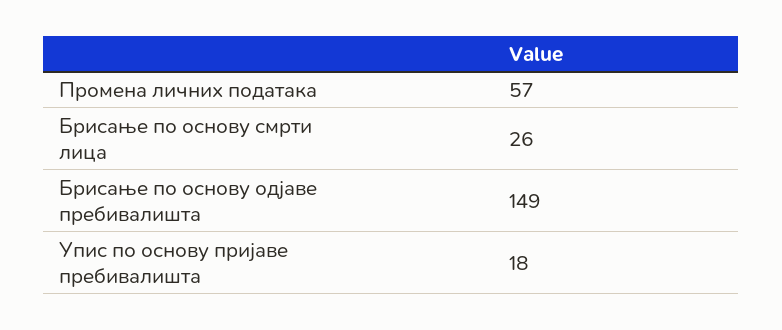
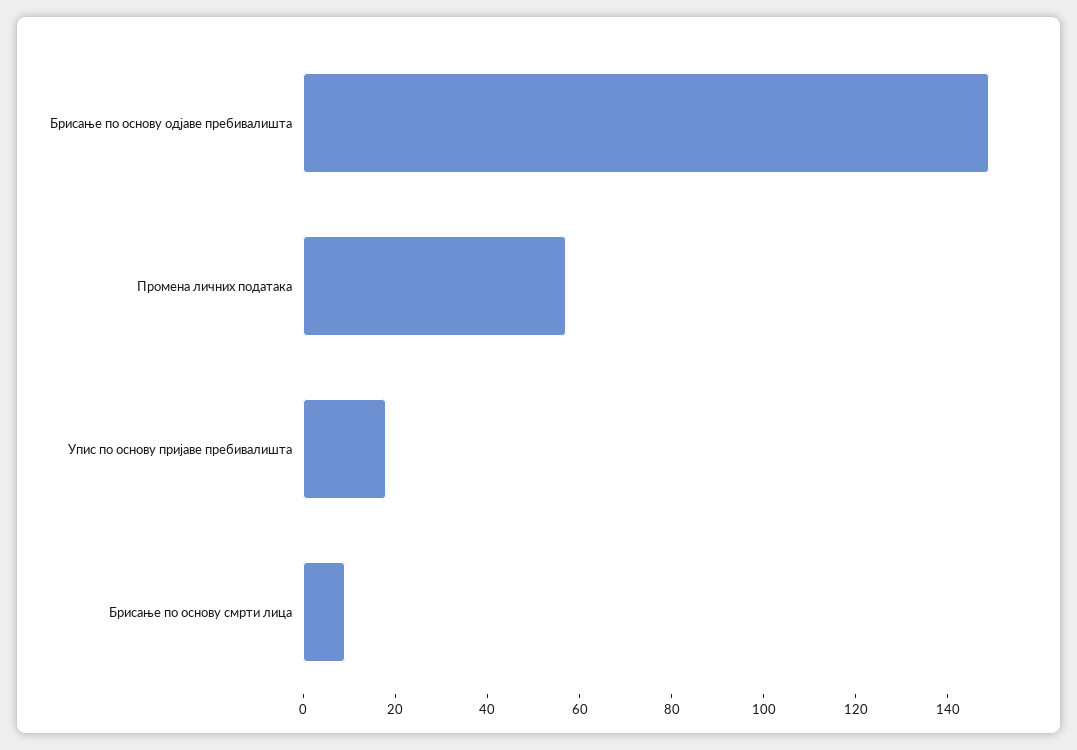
  {
    "Промена личних података": 57,
-   "Брисање по основу смрти лица": 26,
+   "Брисање по основу смрти лица": 10,
    "Брисање по основу одјаве пребивалишта": 149,
    "Упис по основу пријаве пребивалишта": 18
  }

